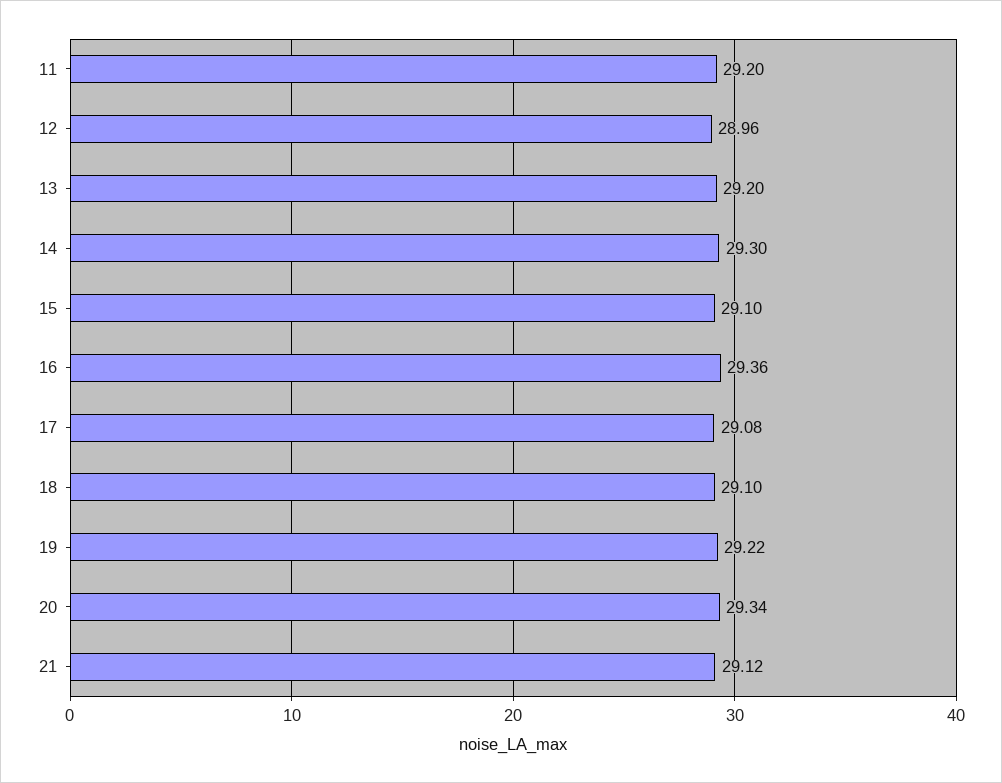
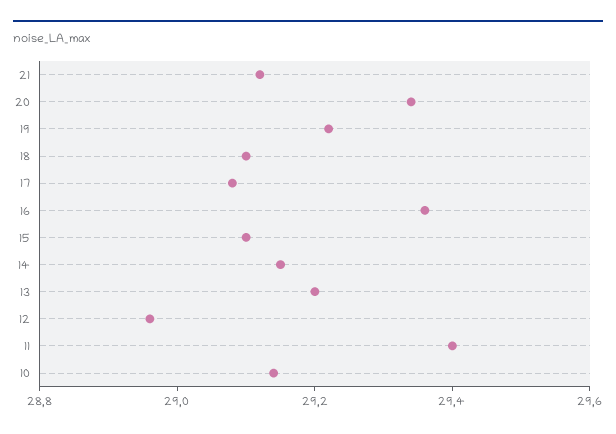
  {
-   "11": 29.2,
+   "11": 29.4,
    "12": 28.96,
    "13": 29.2,
-   "14": 29.3,
+   "14": 29.15,
    "15": 29.1,
    "16": 29.36,
    "17": 29.08,
    "18": 29.1,
    "19": 29.22,
    "20": 29.34,
-   "21": 29.12
+   "21": 29.12,
+   "10": 29.15
  }

